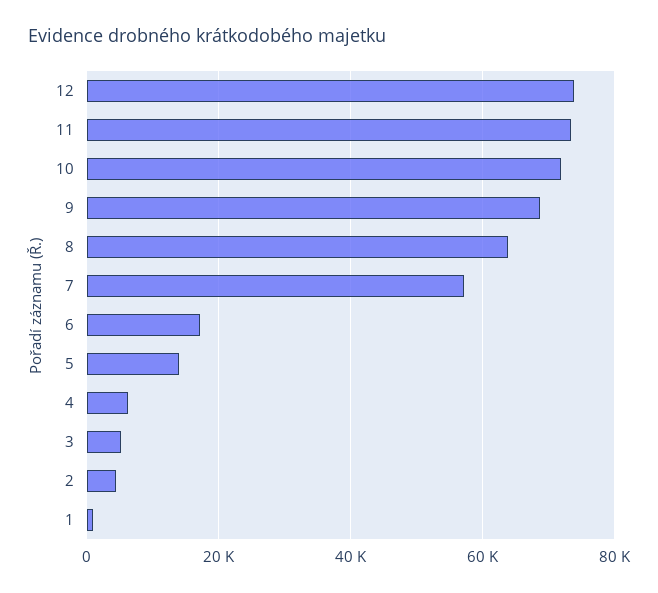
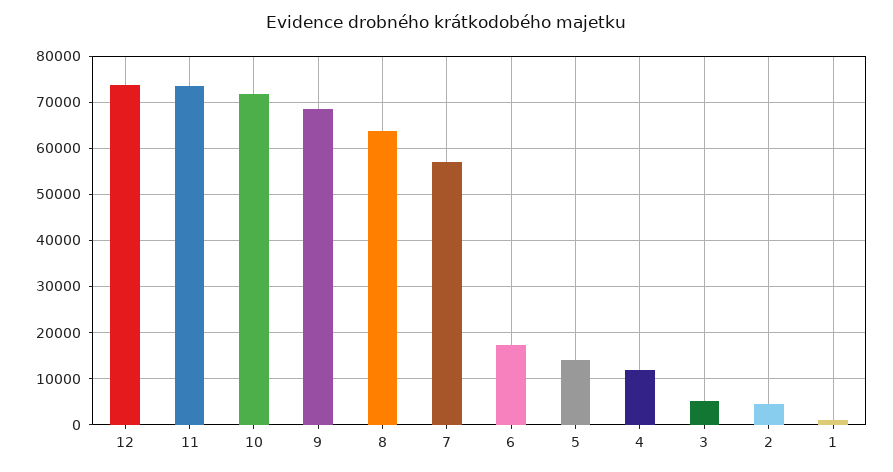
  {
    "12": 74000,
    "11": 74000,
    "10": 72000,
    "9": 68000,
    "8": 64000,
    "7": 58000,
    "6": 18000,
    "5": 14000,
-   "4": 6000,
+   "4": 12000,
    "3": 6000,
    "2": 4000,
    "1": 0
  }

